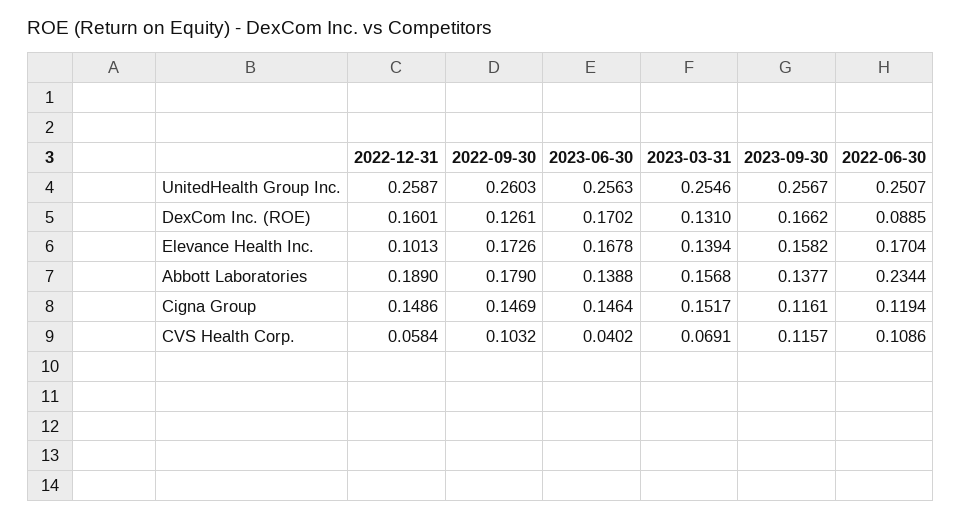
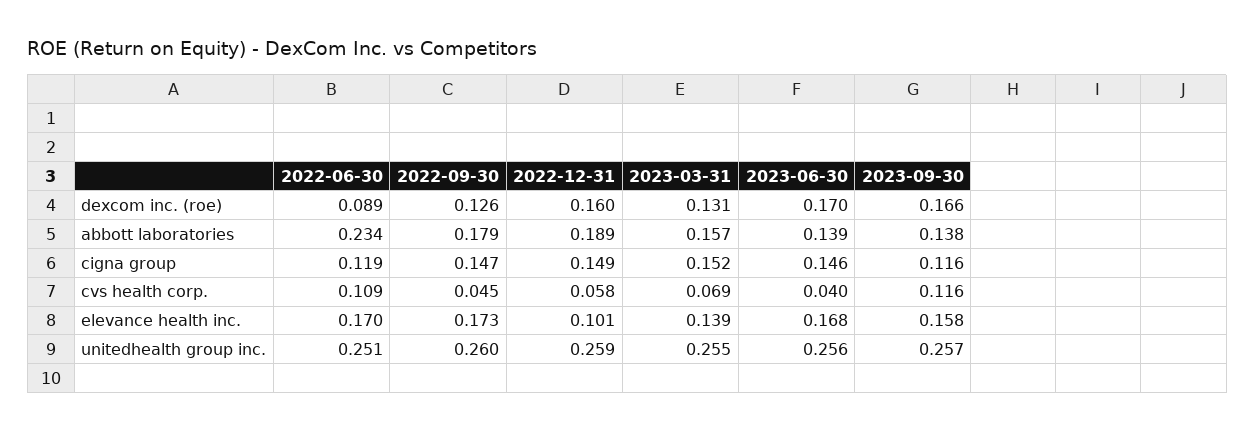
  {
    "2022-12-31": {
      "UnitedHealth Group Inc.": 0.2587,
      "DexCom Inc. (ROE)": 0.1601,
      "Elevance Health Inc.": 0.1013,
      "Abbott Laboratories": 0.189,
      "Cigna Group": 0.1486,
      "CVS Health Corp.": 0.0584
    },
    "2022-09-30": {
      "UnitedHealth Group Inc.": 0.2603,
      "DexCom Inc. (ROE)": 0.1261,
      "Elevance Health Inc.": 0.1726,
      "Abbott Laboratories": 0.179,
      "Cigna Group": 0.1469,
-     "CVS Health Corp.": 0.1032
+     "CVS Health Corp.": 0.045
    },
    "2023-06-30": {
      "UnitedHealth Group Inc.": 0.2563,
      "DexCom Inc. (ROE)": 0.1702,
      "Elevance Health Inc.": 0.1678,
      "Abbott Laboratories": 0.1388,
      "Cigna Group": 0.1464,
      "CVS Health Corp.": 0.0402
    },
    "2023-03-31": {
      "UnitedHealth Group Inc.": 0.2546,
      "DexCom Inc. (ROE)": 0.131,
      "Elevance Health Inc.": 0.1394,
      "Abbott Laboratories": 0.1568,
      "Cigna Group": 0.1517,
      "CVS Health Corp.": 0.0691
    },
    "2023-09-30": {
      "UnitedHealth Group Inc.": 0.2567,
      "DexCom Inc. (ROE)": 0.1662,
      "Elevance Health Inc.": 0.1582,
      "Abbott Laboratories": 0.1377,
      "Cigna Group": 0.1161,
      "CVS Health Corp.": 0.1157
    },
    "2022-06-30": {
      "UnitedHealth Group Inc.": 0.2507,
      "DexCom Inc. (ROE)": 0.0885,
      "Elevance Health Inc.": 0.1704,
      "Abbott Laboratories": 0.2344,
      "Cigna Group": 0.1194,
      "CVS Health Corp.": 0.1086
    }
  }

